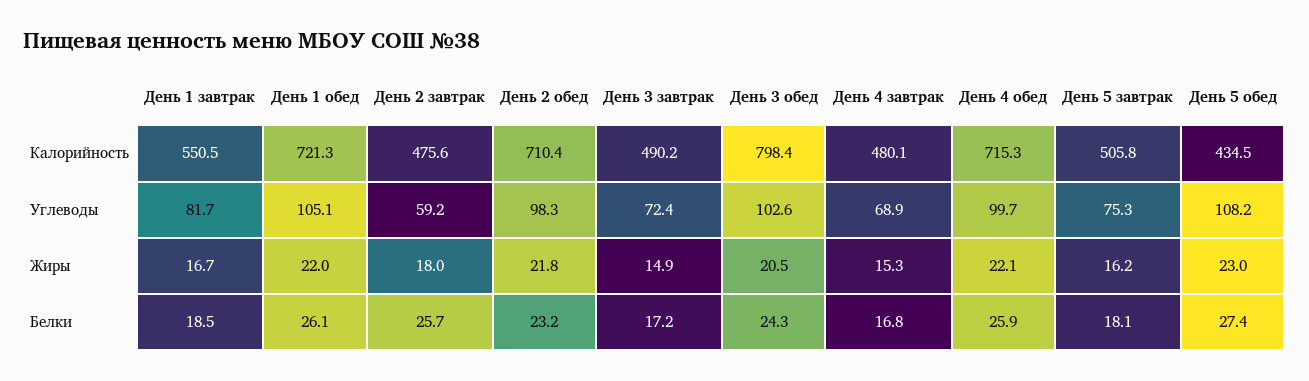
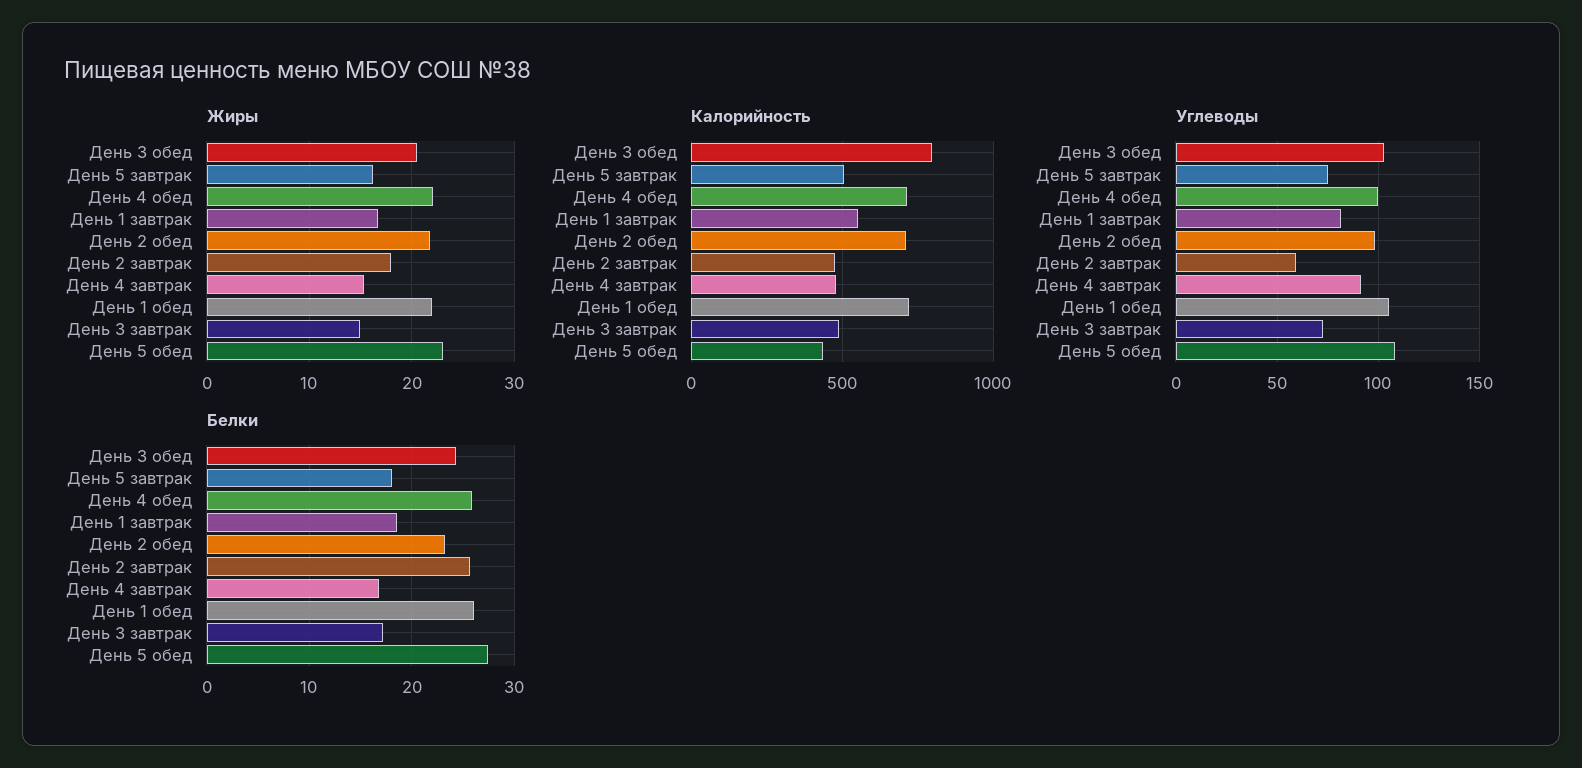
  {
    "Калорийность": {
      "День 1 завтрак": 550.5,
      "День 1 обед": 721.3,
      "День 2 завтрак": 475.6,
      "День 2 обед": 710.4,
      "День 3 завтрак": 490.2,
      "День 3 обед": 798.4,
      "День 4 завтрак": 480.1,
      "День 4 обед": 715.3,
      "День 5 завтрак": 505.8,
      "День 5 обед": 434.5
    },
    "Углеводы": {
      "День 1 завтрак": 81.7,
      "День 1 обед": 105.1,
      "День 2 завтрак": 59.2,
      "День 2 обед": 98.3,
      "День 3 завтрак": 72.4,
      "День 3 обед": 102.6,
-     "День 4 завтрак": 68.9,
+     "День 4 завтрак": 90,
      "День 4 обед": 99.7,
      "День 5 завтрак": 75.3,
      "День 5 обед": 108.2
    },
    "Жиры": {
      "День 1 завтрак": 16.7,
      "День 1 обед": 22,
      "День 2 завтрак": 18,
      "День 2 обед": 21.8,
      "День 3 завтрак": 14.9,
      "День 3 обед": 20.5,
      "День 4 завтрак": 15.3,
      "День 4 обед": 22.1,
      "День 5 завтрак": 16.2,
      "День 5 обед": 23
    },
    "Белки": {
      "День 1 завтрак": 18.5,
      "День 1 обед": 26.1,
      "День 2 завтрак": 25.7,
      "День 2 обед": 23.2,
      "День 3 завтрак": 17.2,
      "День 3 обед": 24.3,
      "День 4 завтрак": 16.8,
      "День 4 обед": 25.9,
      "День 5 завтрак": 18.1,
      "День 5 обед": 27.4
    }
  }

